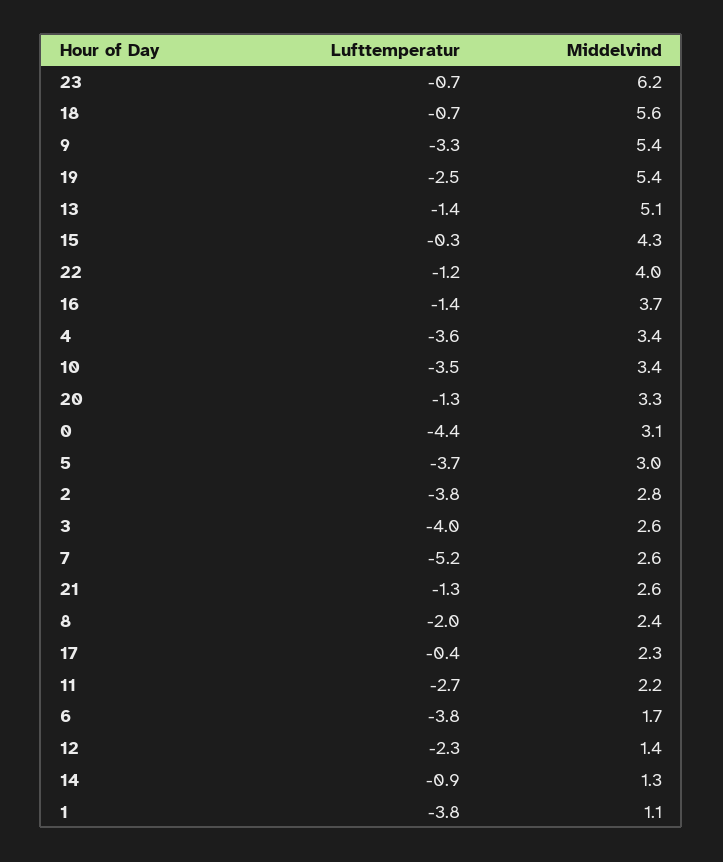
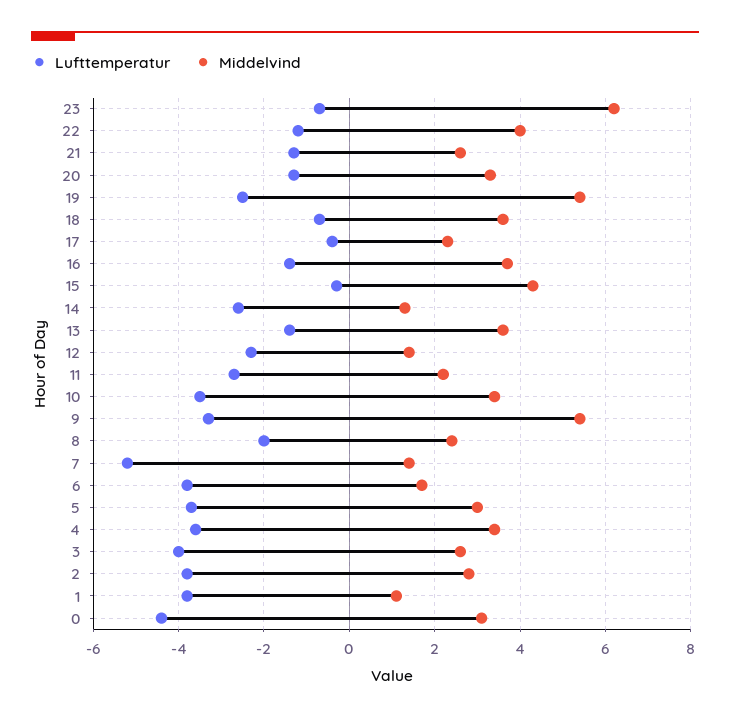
  {
    "Lufttemperatur": {
      "23": -0.7,
      "18": -0.7,
      "9": -3.3,
      "19": -2.5,
      "13": -1.4,
      "15": -0.3,
      "22": -1.2,
      "16": -1.4,
      "4": -3.6,
      "10": -3.5,
      "20": -1.3,
      "0": -4.4,
      "5": -3.7,
      "2": -3.8,
      "3": -4,
      "7": -5.2,
      "21": -1.3,
      "8": -2,
      "17": -0.4,
      "11": -2.7,
      "6": -3.8,
      "12": -2.3,
-     "14": -0.9,
+     "14": -2.5,
      "1": -3.8
    },
    "Middelvind": {
      "23": 6.2,
-     "18": 5.6,
+     "18": 3.5,
      "9": 5.4,
      "19": 5.4,
-     "13": 5.1,
+     "13": 3.5,
      "15": 4.3,
      "22": 4,
      "16": 3.7,
      "4": 3.4,
      "10": 3.4,
      "20": 3.3,
      "0": 3.1,
      "5": 3,
      "2": 2.8,
      "3": 2.6,
-     "7": 2.6,
+     "7": 1.5,
      "21": 2.6,
      "8": 2.4,
      "17": 2.3,
      "11": 2.2,
      "6": 1.7,
      "12": 1.4,
      "14": 1.3,
      "1": 1.1
    }
  }

